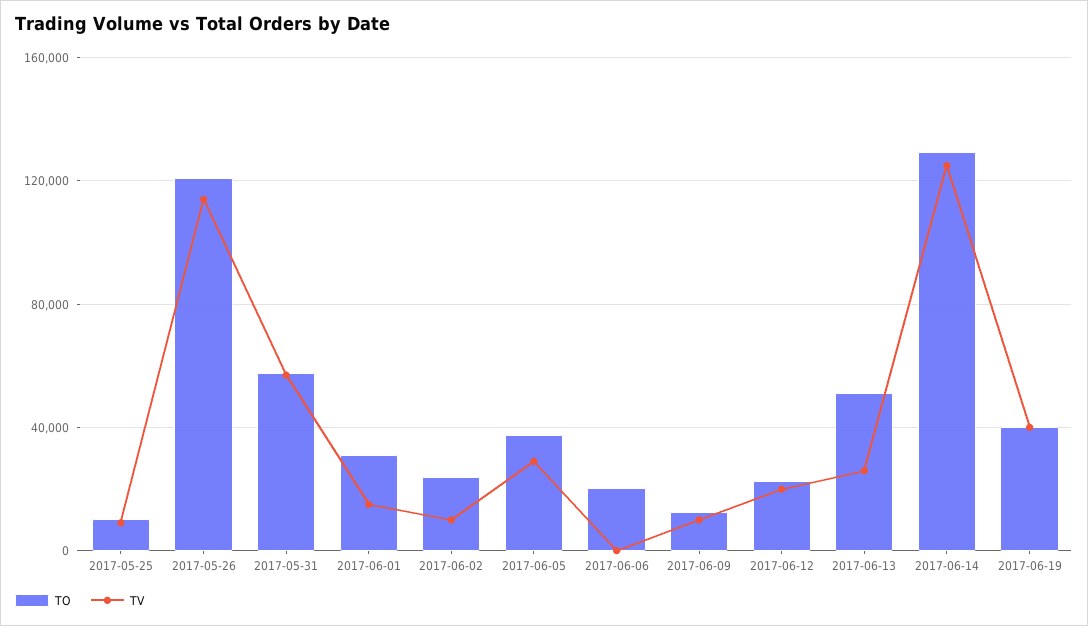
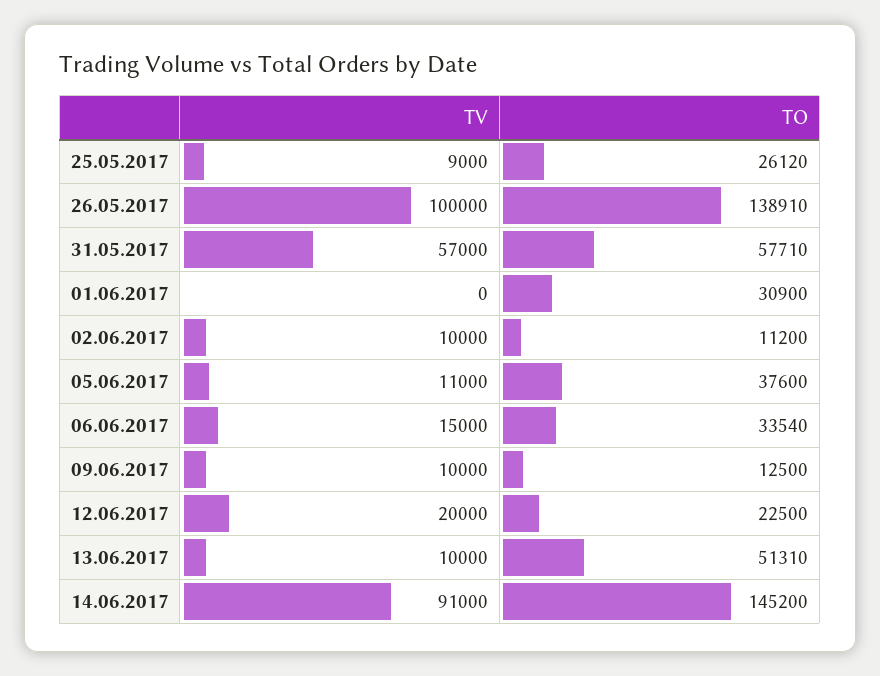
  {
    "TO": {
-     "2017-05-25": 10000,
+     "2017-05-25": 26120,
-     "2017-05-26": 120000,
+     "2017-05-26": 138910,
      "2017-05-31": 57710,
      "2017-06-01": 30900,
-     "2017-06-02": 25000,
+     "2017-06-02": 11200,
      "2017-06-05": 37600,
-     "2017-06-06": 20000,
+     "2017-06-06": 33540,
      "2017-06-09": 12500,
      "2017-06-12": 22500,
      "2017-06-13": 51310,
-     "2017-06-14": 130000,
+     "2017-06-14": 145200
-     "2017-06-19": 40000
    },
    "TV": {
      "2017-05-25": 9000,
-     "2017-05-26": 115000,
+     "2017-05-26": 100000,
      "2017-05-31": 57000,
-     "2017-06-01": 15000,
+     "2017-06-01": 0,
      "2017-06-02": 10000,
-     "2017-06-05": 30000,
+     "2017-06-05": 11000,
-     "2017-06-06": 0,
+     "2017-06-06": 15000,
      "2017-06-09": 10000,
      "2017-06-12": 20000,
-     "2017-06-13": 25000,
+     "2017-06-13": 10000,
-     "2017-06-14": 125000,
+     "2017-06-14": 91000
-     "2017-06-19": 40000
    }
  }

